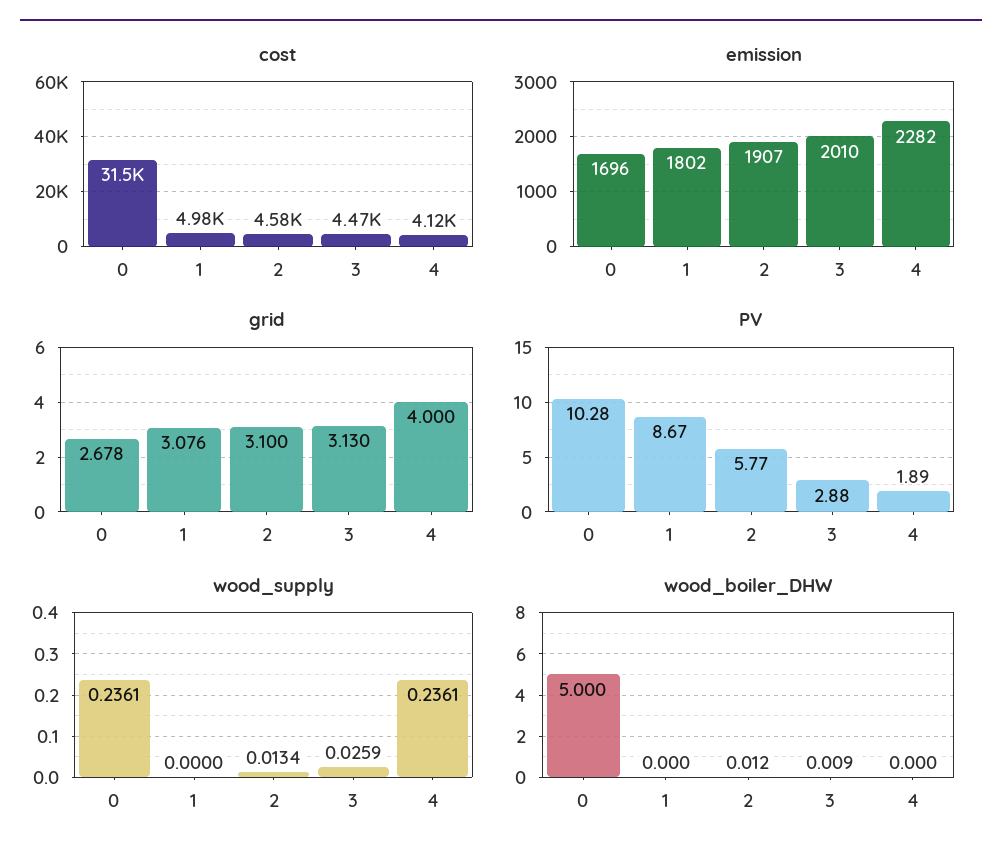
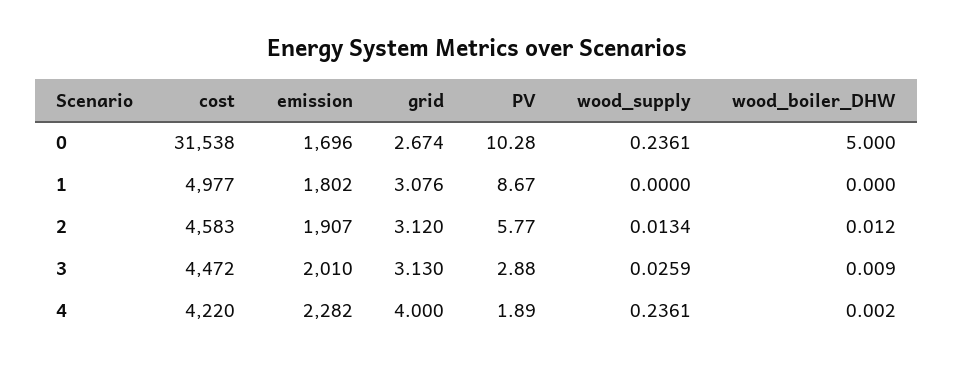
  {
    "cost": {
      "0": 31538,
      "1": 4977,
      "2": 4583,
      "3": 4472,
-     "4": 4120
+     "4": 4220
    },
    "emission": {
      "0": 1696,
      "1": 1802,
      "2": 1907,
      "3": 2010,
      "4": 2282
    },
    "grid": {
-     "0": 2.678,
+     "0": 2.674,
      "1": 3.076,
-     "2": 3.1,
+     "2": 3.12,
      "3": 3.13,
      "4": 4
    },
    "PV": {
      "0": 10.28,
      "1": 8.67,
      "2": 5.77,
      "3": 2.88,
      "4": 1.89
    },
    "wood_supply": {
      "0": 0.2361,
      "1": 0,
      "2": 0.0134,
      "3": 0.0259,
      "4": 0.2361
    },
    "wood_boiler_DHW": {
      "0": 5,
      "1": 0,
      "2": 0.012,
      "3": 0.009,
-     "4": 0
+     "4": 0.002
    }
  }

